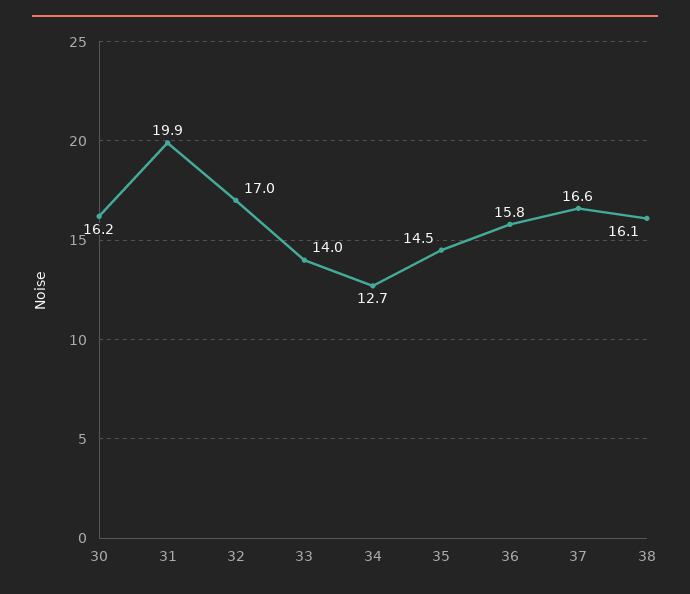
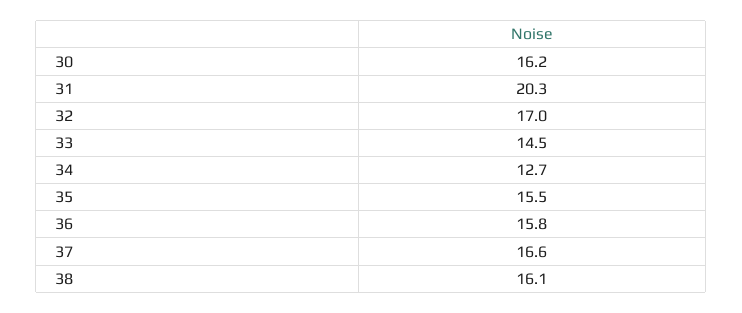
  {
    "30": 16.2,
-   "31": 19.9,
+   "31": 20.3,
    "32": 17,
-   "33": 14,
+   "33": 14.5,
    "34": 12.7,
-   "35": 14.5,
+   "35": 15.5,
    "36": 15.8,
    "37": 16.6,
    "38": 16.1
  }

